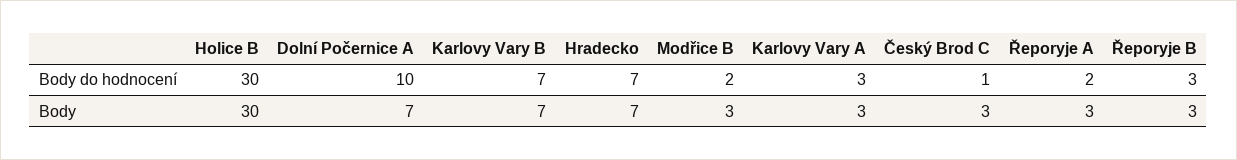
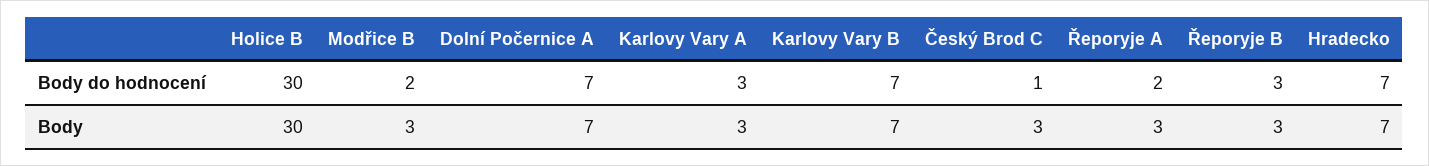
  {
    "Holice B": {
      "Body do hodnocení": 30,
      "Body": 30
    },
    "Dolní Počernice A": {
-     "Body do hodnocení": 10,
+     "Body do hodnocení": 7,
      "Body": 7
    },
    "Karlovy Vary B": {
      "Body do hodnocení": 7,
      "Body": 7
    },
    "Hradecko": {
      "Body do hodnocení": 7,
      "Body": 7
    },
    "Modřice B": {
      "Body do hodnocení": 2,
      "Body": 3
    },
    "Karlovy Vary A": {
      "Body do hodnocení": 3,
      "Body": 3
    },
    "Český Brod C": {
      "Body do hodnocení": 1,
      "Body": 3
    },
    "Řeporyje A": {
      "Body do hodnocení": 2,
      "Body": 3
    },
    "Řeporyje B": {
      "Body do hodnocení": 3,
      "Body": 3
    }
  }

